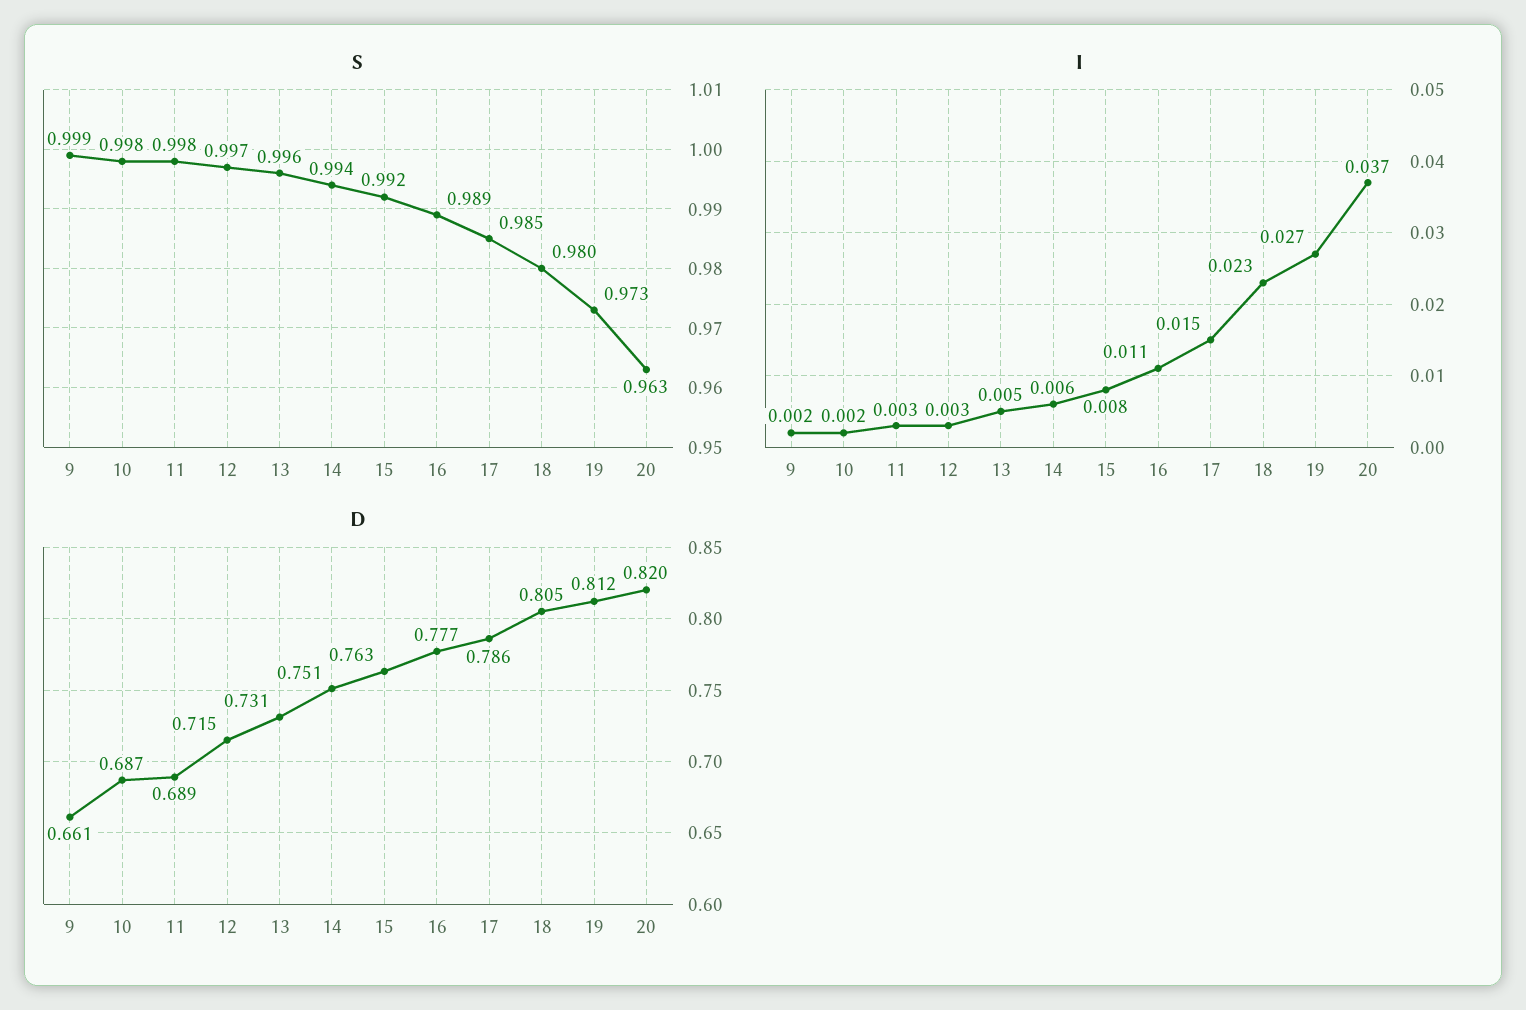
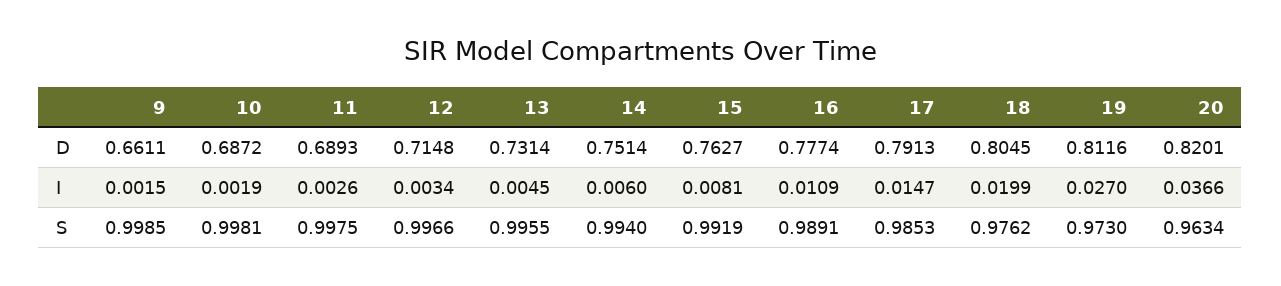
  {
    "S": {
      "9": 0.9985,
      "10": 0.9981,
      "11": 0.9975,
      "12": 0.9966,
      "13": 0.9955,
      "14": 0.994,
      "15": 0.9919,
      "16": 0.9891,
      "17": 0.9853,
-     "18": 0.98,
+     "18": 0.9762,
      "19": 0.973,
      "20": 0.9634
    },
    "I": {
      "9": 0.0015,
      "10": 0.0019,
      "11": 0.0026,
      "12": 0.0034,
      "13": 0.0045,
      "14": 0.006,
      "15": 0.0081,
      "16": 0.0109,
      "17": 0.0147,
-     "18": 0.023,
+     "18": 0.0199,
      "19": 0.027,
      "20": 0.0366
    },
    "D": {
      "9": 0.6611,
      "10": 0.6872,
      "11": 0.6893,
      "12": 0.7148,
      "13": 0.7314,
      "14": 0.7514,
      "15": 0.7627,
      "16": 0.7774,
-     "17": 0.786,
+     "17": 0.7913,
      "18": 0.8045,
      "19": 0.8116,
      "20": 0.8201
    }
  }

